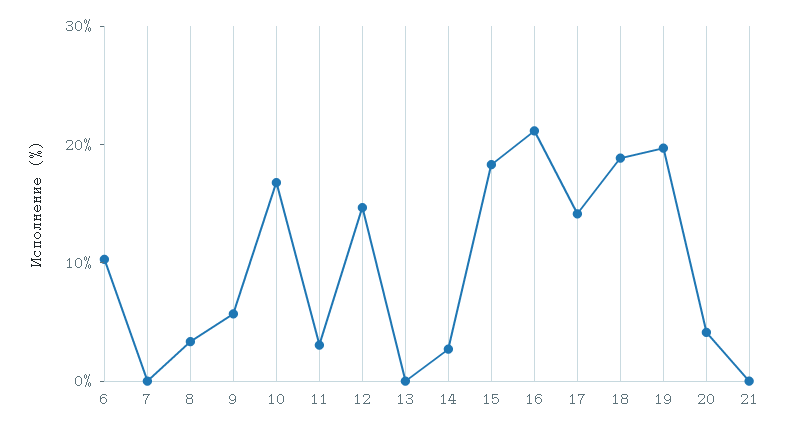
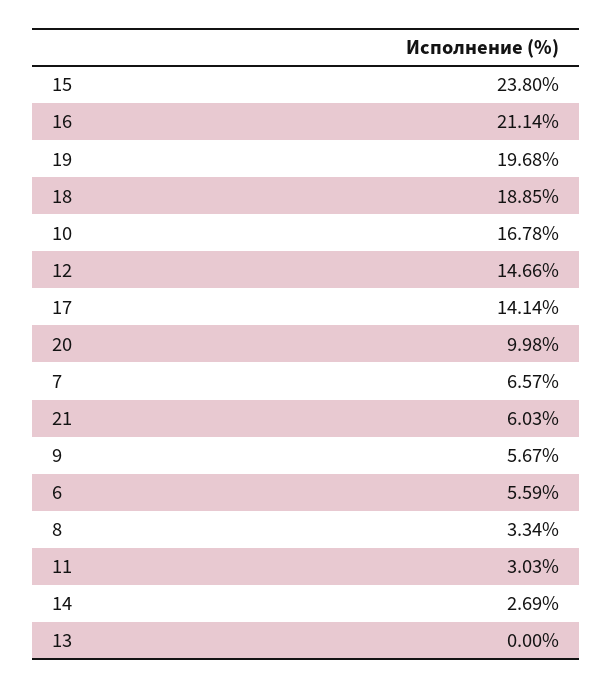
  {
-   "6": 10,
+   "6": 5.59,
-   "7": 0,
+   "7": 6.57,
    "8": 3.34,
    "9": 5.67,
    "10": 16.78,
    "11": 3.03,
    "12": 14.66,
    "13": 0,
    "14": 2.69,
-   "15": 18,
+   "15": 23.8,
    "16": 21.14,
    "17": 14.14,
    "18": 18.85,
    "19": 19.68,
-   "20": 4,
+   "20": 9.98,
-   "21": 0
+   "21": 6.03
  }

